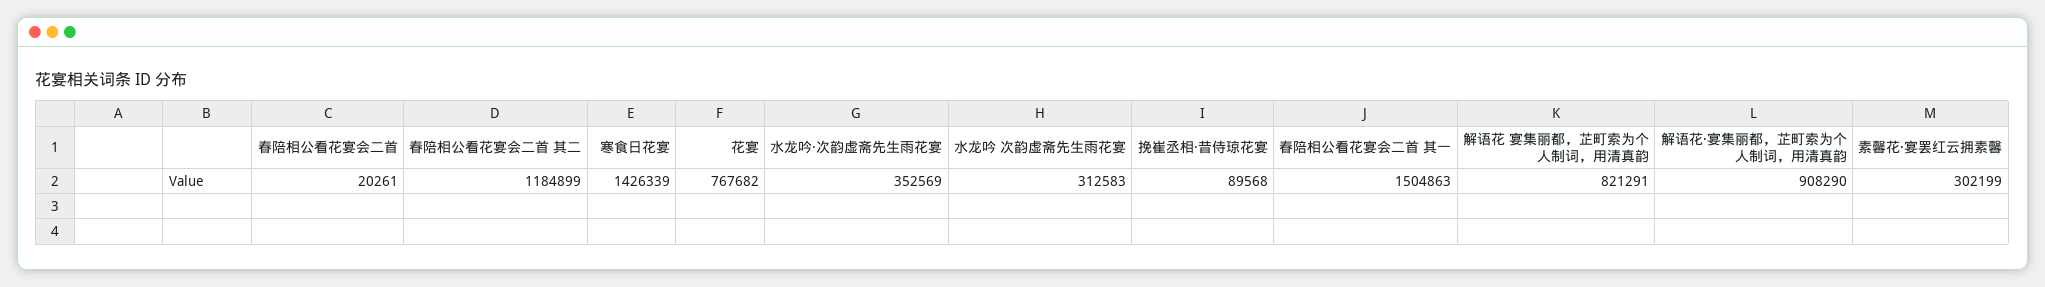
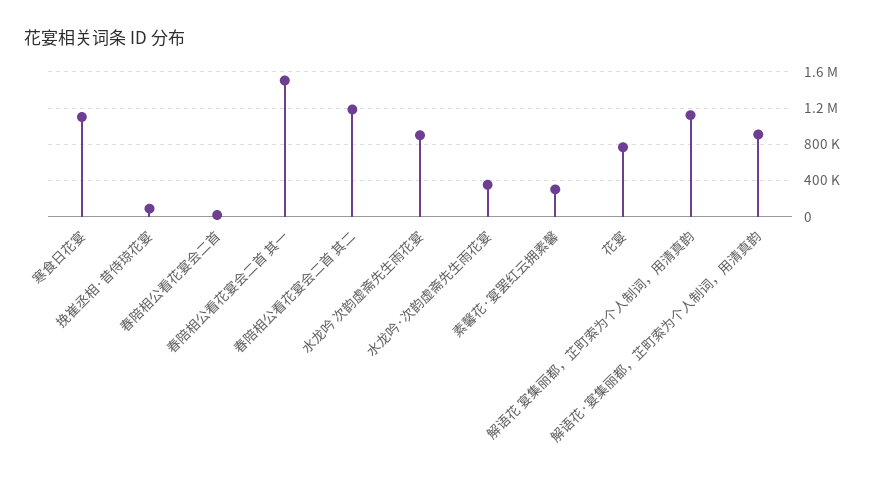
  {
    "春陪相公看花宴会二首": 20261,
    "春陪相公看花宴会二首 其二": 1184899,
-   "寒食日花宴": 1426339,
+   "寒食日花宴": 1100000,
    "花宴": 767682,
    "水龙吟·次韵虚斋先生雨花宴": 352569,
-   "水龙吟 次韵虚斋先生雨花宴": 312583,
+   "水龙吟 次韵虚斋先生雨花宴": 900000,
    "挽崔丞相·昔侍琼花宴": 89568,
    "春陪相公看花宴会二首 其一": 1504863,
-   "解语花 宴集丽都，芷町索为个人制词，用清真韵": 821291,
+   "解语花 宴集丽都，芷町索为个人制词，用清真韵": 1100000,
    "解语花·宴集丽都，芷町索为个人制词，用清真韵": 908290,
    "素馨花·宴罢红云拥素馨": 302199
  }

